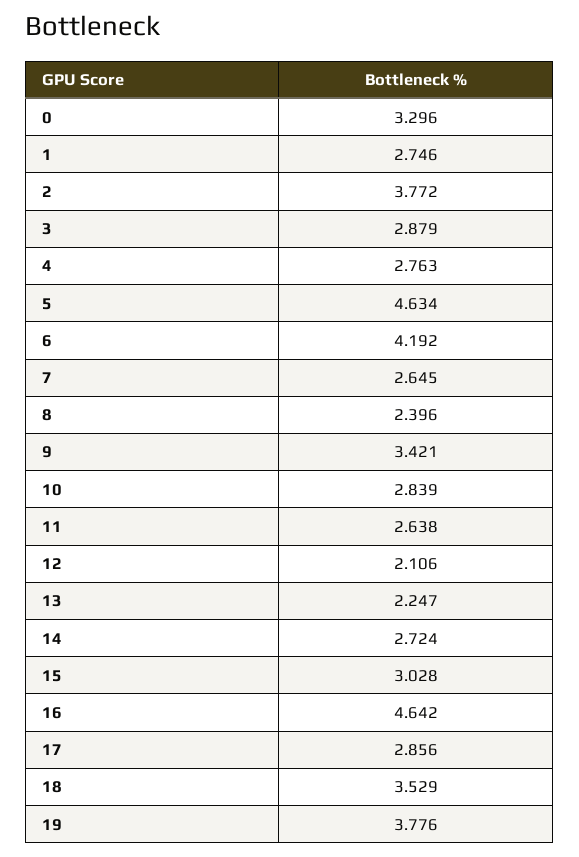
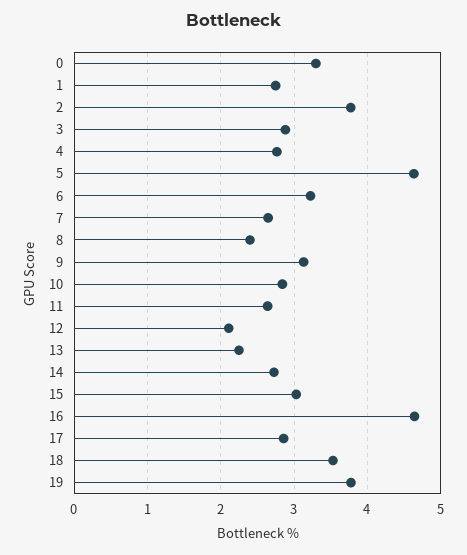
  {
    "0": 3.296,
    "1": 2.746,
    "2": 3.772,
    "3": 2.879,
    "4": 2.763,
    "5": 4.634,
-   "6": 4.192,
+   "6": 3.2,
    "7": 2.645,
    "8": 2.396,
-   "9": 3.421,
+   "9": 3.1,
    "10": 2.839,
    "11": 2.638,
    "12": 2.106,
    "13": 2.247,
    "14": 2.724,
    "15": 3.028,
    "16": 4.642,
    "17": 2.856,
    "18": 3.529,
    "19": 3.776
  }

